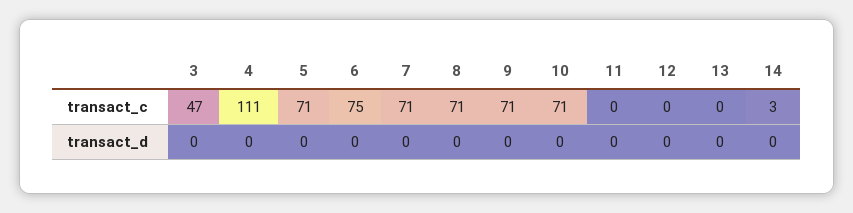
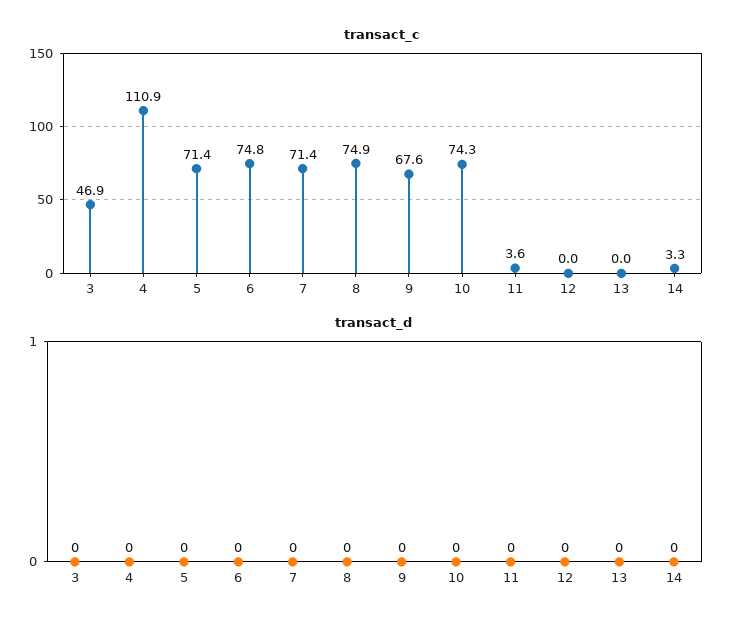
  {
    "transact_c": {
      "3": 46.9,
      "4": 110.9,
      "5": 71.4,
      "6": 74.8,
      "7": 71.4,
-     "8": 71,
+     "8": 74.9,
-     "9": 71,
+     "9": 67.6,
-     "10": 71,
+     "10": 74.3,
-     "11": 0,
+     "11": 3.6,
      "12": 0,
      "13": 0,
      "14": 3.3
    },
    "transact_d": {
      "3": 0,
      "4": 0,
      "5": 0,
      "6": 0,
      "7": 0,
      "8": 0,
      "9": 0,
      "10": 0,
      "11": 0,
      "12": 0,
      "13": 0,
      "14": 0
    }
  }

